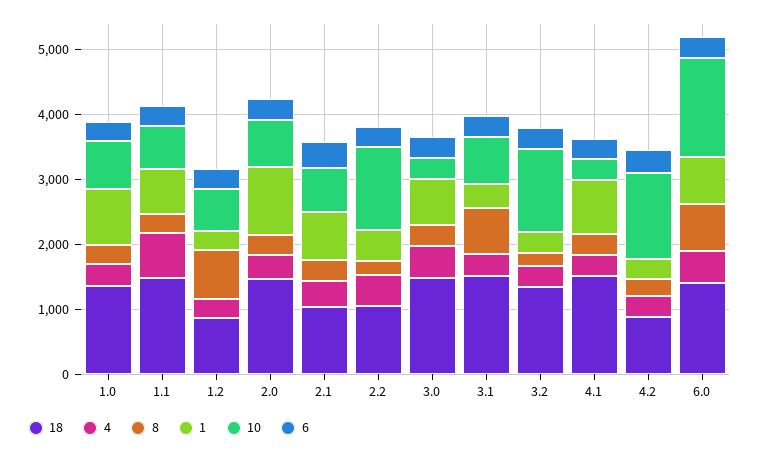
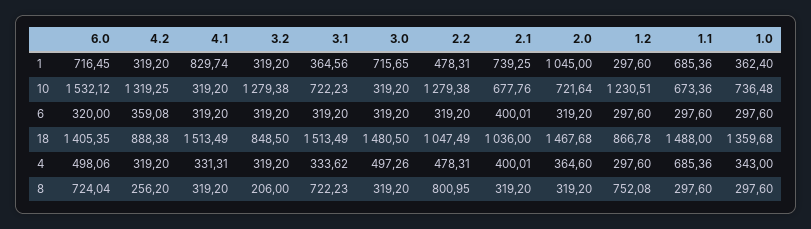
  {
    "18": {
      "1.0": 1359.68,
      "1.1": 1488,
      "1.2": 866.78,
      "2.0": 1467.68,
      "2.1": 1036,
      "2.2": 1047.49,
      "3.0": 1480.5,
      "3.1": 1513.49,
-     "3.2": 1400,
+     "3.2": 848.5,
      "4.1": 1513.49,
      "4.2": 888.38,
      "6.0": 1405.35
    },
    "4": {
      "1.0": 343,
      "1.1": 685.36,
      "1.2": 297.6,
      "2.0": 364.6,
      "2.1": 400.01,
      "2.2": 478.31,
      "3.0": 497.26,
      "3.1": 333.62,
      "3.2": 319.2,
      "4.1": 331.31,
      "4.2": 319.2,
      "6.0": 498.06
    },
    "8": {
      "1.0": 297.6,
      "1.1": 297.6,
      "1.2": 752.08,
      "2.0": 319.2,
      "2.1": 319.2,
-     "2.2": 200,
+     "2.2": 800.95,
      "3.0": 319.2,
      "3.1": 722.23,
      "3.2": 206,
      "4.1": 319.2,
      "4.2": 256.2,
      "6.0": 724.04
    },
    "1": {
-     "1.0": 800,
+     "1.0": 362.4,
      "1.1": 685.36,
      "1.2": 297.6,
      "2.0": 1045,
      "2.1": 739.25,
      "2.2": 478.31,
      "3.0": 715.65,
      "3.1": 364.56,
      "3.2": 319.2,
      "4.1": 829.74,
      "4.2": 319.2,
      "6.0": 716.45
    },
    "10": {
      "1.0": 736.48,
      "1.1": 673.36,
-     "1.2": 600,
+     "1.2": 1230.51,
      "2.0": 721.64,
      "2.1": 677.76,
      "2.2": 1279.38,
      "3.0": 319.2,
      "3.1": 722.23,
      "3.2": 1279.38,
      "4.1": 319.2,
      "4.2": 1319.25,
      "6.0": 1532.12
    },
    "6": {
      "1.0": 297.6,
      "1.1": 297.6,
      "1.2": 297.6,
      "2.0": 319.2,
      "2.1": 400.01,
      "2.2": 319.2,
      "3.0": 319.2,
      "3.1": 319.2,
      "3.2": 319.2,
      "4.1": 319.2,
      "4.2": 359.08,
      "6.0": 320
    }
  }

